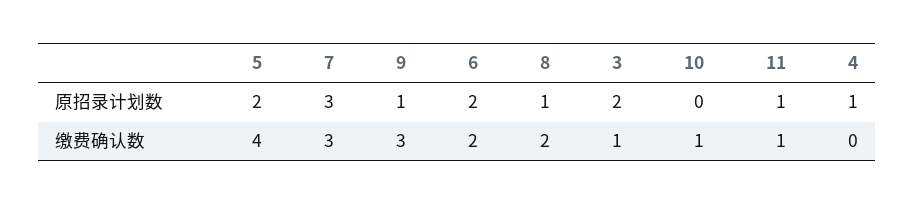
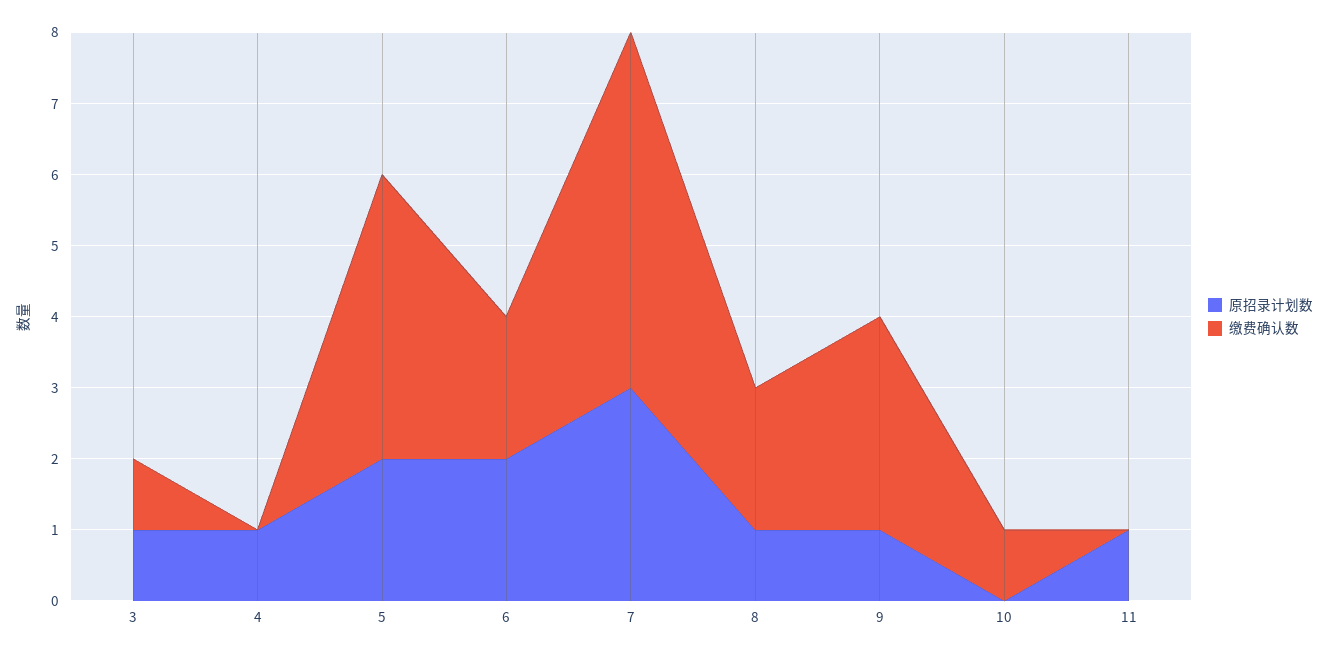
  {
    "原招录计划数": {
      "5": 2,
      "7": 3,
      "9": 1,
      "6": 2,
      "8": 1,
-     "3": 2,
+     "3": 1,
      "10": 0,
      "11": 1,
      "4": 1
    },
    "缴费确认数": {
      "5": 4,
-     "7": 3,
+     "7": 5,
      "9": 3,
      "6": 2,
      "8": 2,
      "3": 1,
      "10": 1,
-     "11": 1,
+     "11": 0,
      "4": 0
    }
  }

